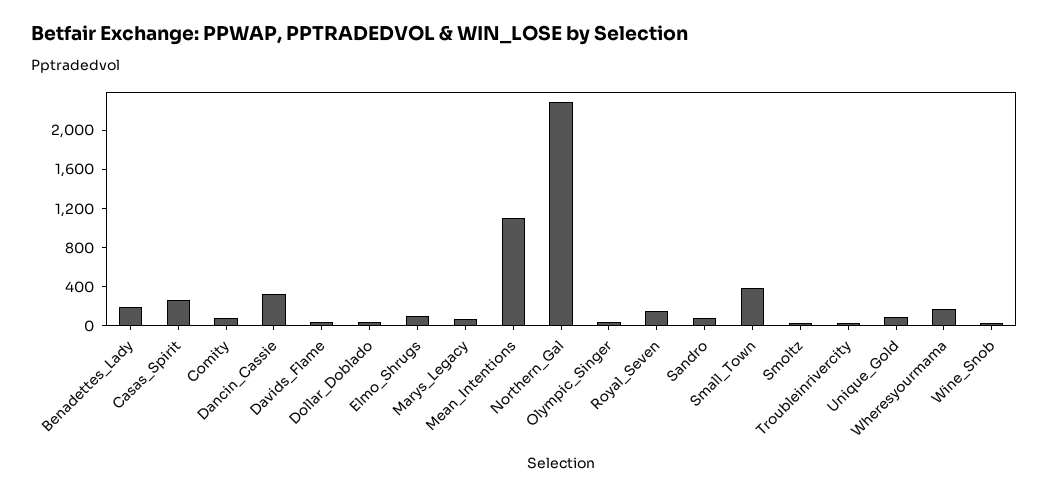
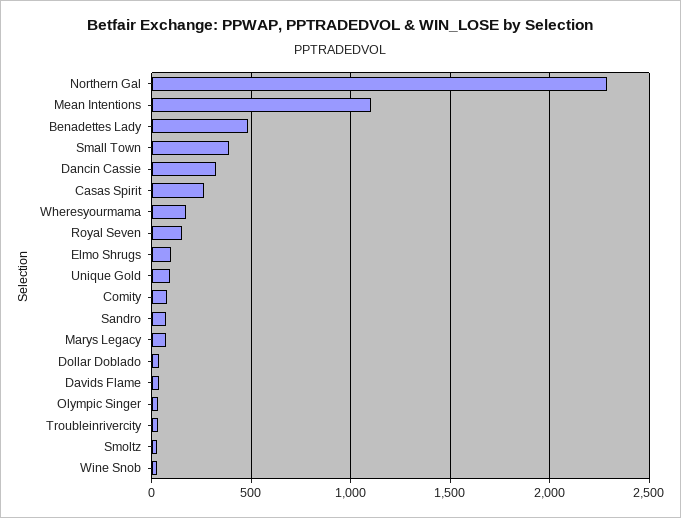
  {
-   "Benadettes_Lady": 200,
+   "Benadettes_Lady": 500,
    "Casas_Spirit": 250,
    "Comity": 100,
    "Dancin_Cassie": 300,
    "Davids_Flame": 50,
    "Dollar_Doblado": 50,
    "Elmo_Shrugs": 100,
    "Marys_Legacy": 50,
    "Mean_Intentions": 1100,
    "Northern_Gal": 2300,
    "Olympic_Singer": 50,
    "Royal_Seven": 150,
    "Sandro": 50,
    "Small_Town": 400,
    "Smoltz": 50,
    "Troubleinrivercity": 50,
    "Unique_Gold": 100,
    "Wheresyourmama": 150,
    "Wine_Snob": 50
  }

